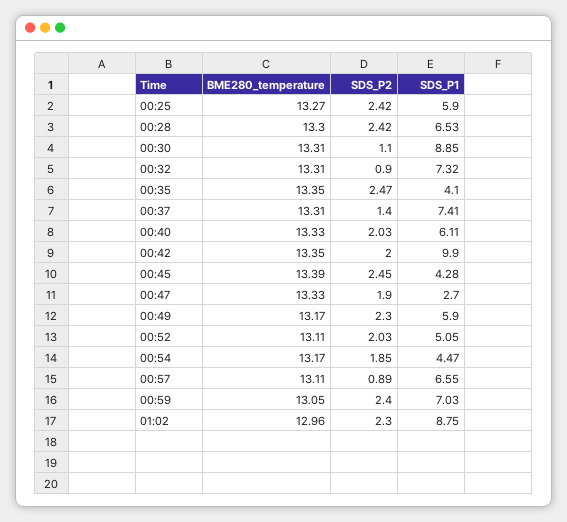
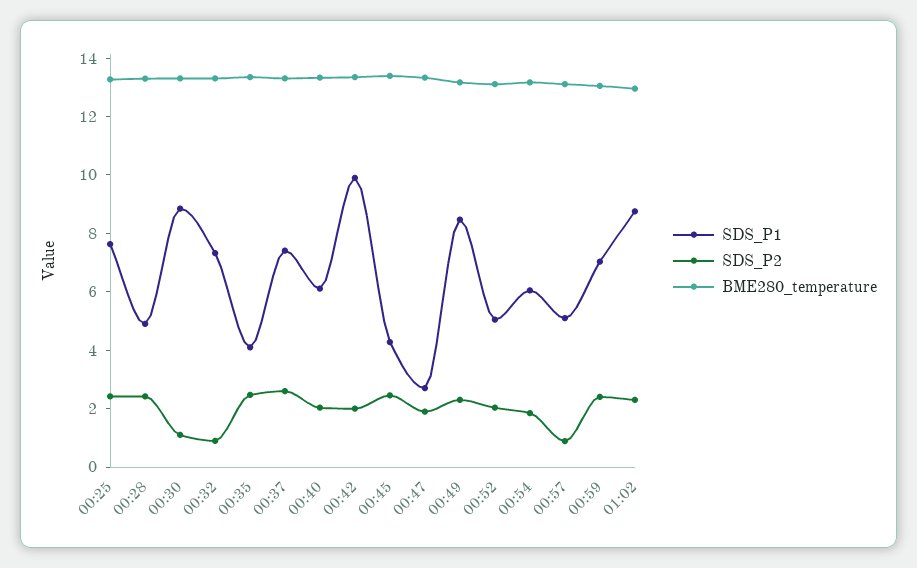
  {
    "BME280_temperature": {
      "00:25": 13.27,
      "00:28": 13.3,
      "00:30": 13.31,
      "00:32": 13.31,
      "00:35": 13.35,
      "00:37": 13.31,
      "00:40": 13.33,
      "00:42": 13.35,
      "00:45": 13.39,
      "00:47": 13.33,
      "00:49": 13.17,
      "00:52": 13.11,
      "00:54": 13.17,
      "00:57": 13.11,
      "00:59": 13.05,
      "01:02": 12.96
    },
    "SDS_P2": {
      "00:25": 2.42,
      "00:28": 2.42,
      "00:30": 1.1,
      "00:32": 0.9,
      "00:35": 2.47,
-     "00:37": 1.4,
+     "00:37": 2.5,
      "00:40": 2.03,
      "00:42": 2,
      "00:45": 2.45,
      "00:47": 1.9,
      "00:49": 2.3,
      "00:52": 2.03,
      "00:54": 1.85,
      "00:57": 0.89,
      "00:59": 2.4,
      "01:02": 2.3
    },
    "SDS_P1": {
-     "00:25": 5.9,
+     "00:25": 7.5,
-     "00:28": 6.53,
+     "00:28": 5,
      "00:30": 8.85,
      "00:32": 7.32,
      "00:35": 4.1,
      "00:37": 7.41,
      "00:40": 6.11,
      "00:42": 9.9,
      "00:45": 4.28,
      "00:47": 2.7,
-     "00:49": 5.9,
+     "00:49": 8.5,
      "00:52": 5.05,
-     "00:54": 4.47,
+     "00:54": 6,
-     "00:57": 6.55,
+     "00:57": 5,
      "00:59": 7.03,
      "01:02": 8.75
    }
  }

